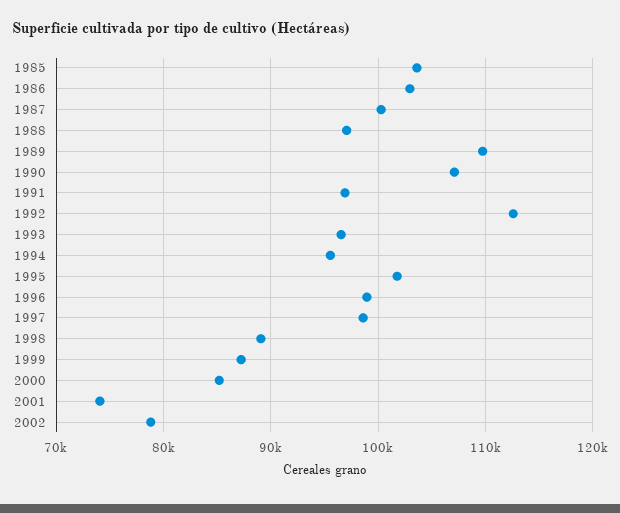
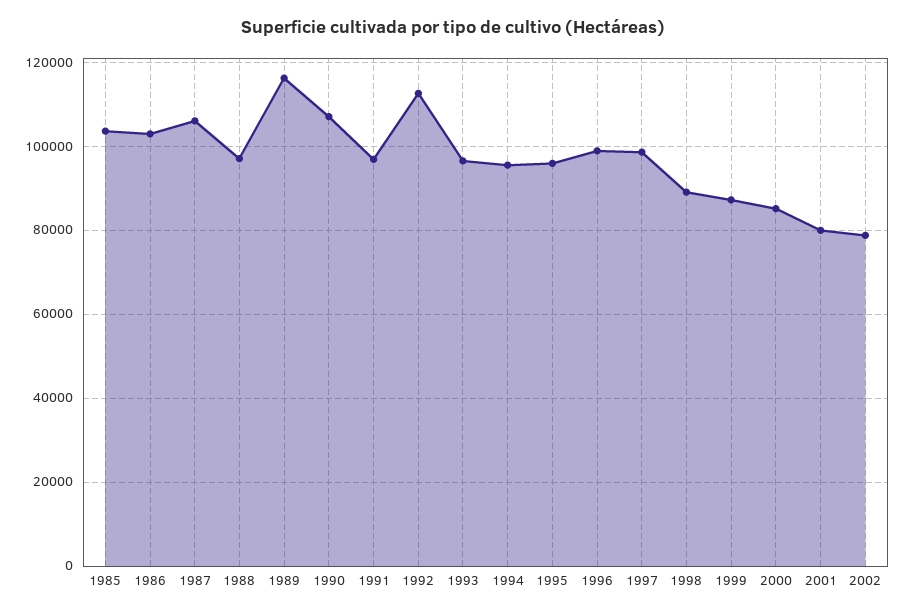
  {
    "1985": 104000,
    "1986": 103000,
-   "1987": 100000,
+   "1987": 106000,
    "1988": 97000,
-   "1989": 110000,
+   "1989": 116000,
    "1990": 107000,
    "1991": 97000,
    "1992": 113000,
    "1993": 97000,
    "1994": 96000,
-   "1995": 102000,
+   "1995": 96000,
    "1996": 99000,
    "1997": 99000,
    "1998": 89000,
    "1999": 87000,
    "2000": 85000,
-   "2001": 74000,
+   "2001": 80000,
    "2002": 79000
  }

